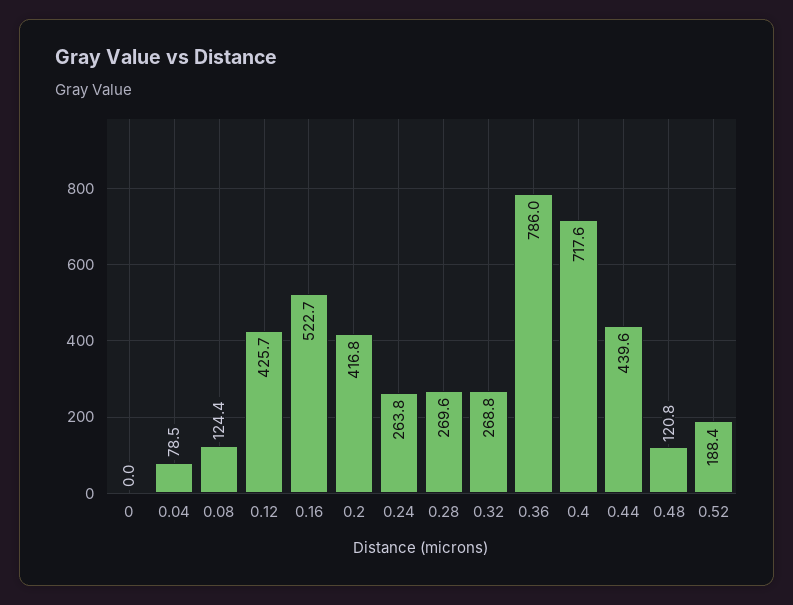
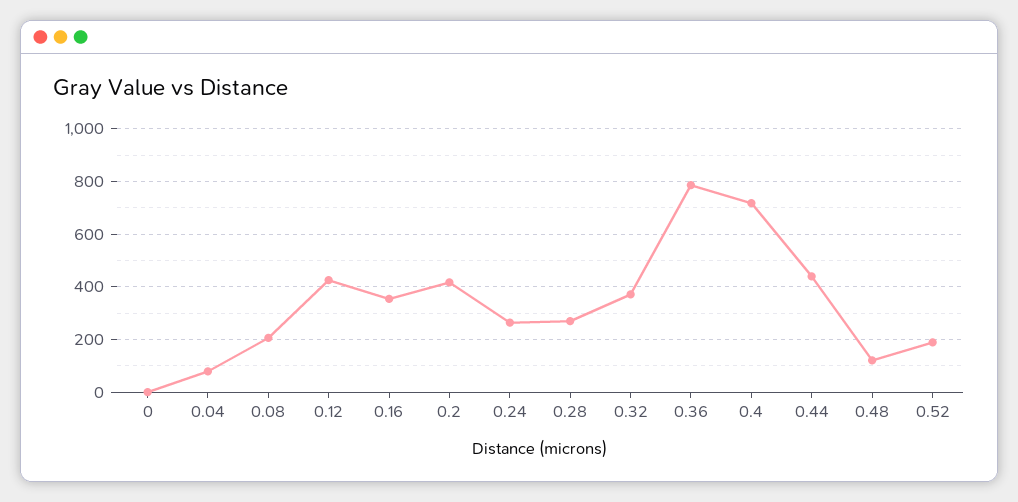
  {
    "0": 0,
    "0.04": 78.5,
-   "0.08": 124.4,
+   "0.08": 200,
    "0.12": 425.7,
-   "0.16": 522.7,
+   "0.16": 350,
    "0.2": 416.8,
    "0.24": 263.8,
    "0.28": 269.6,
-   "0.32": 268.8,
+   "0.32": 375,
    "0.36": 786,
    "0.4": 717.6,
    "0.44": 439.6,
    "0.48": 120.8,
    "0.52": 188.4
  }

